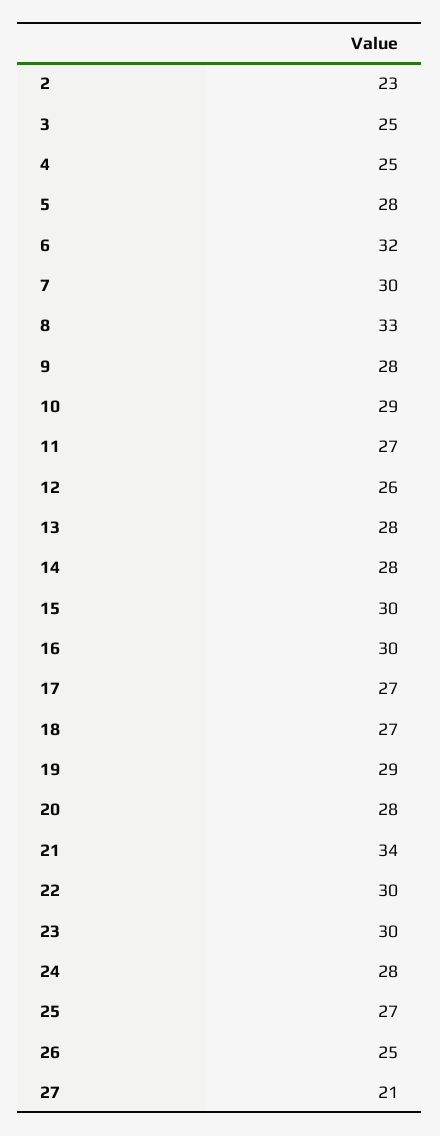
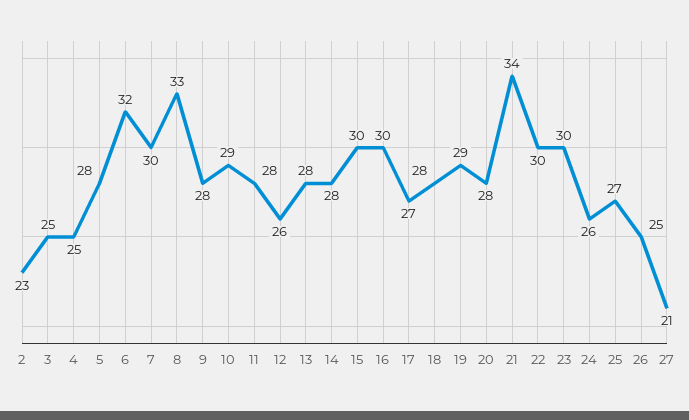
  {
    "2": 23,
    "3": 25,
    "4": 25,
    "5": 28,
    "6": 32,
    "7": 30,
    "8": 33,
    "9": 28,
    "10": 29,
-   "11": 27,
+   "11": 28,
    "12": 26,
    "13": 28,
    "14": 28,
    "15": 30,
    "16": 30,
    "17": 27,
-   "18": 27,
+   "18": 28,
    "19": 29,
    "20": 28,
    "21": 34,
    "22": 30,
    "23": 30,
-   "24": 28,
+   "24": 26,
    "25": 27,
    "26": 25,
    "27": 21
  }

